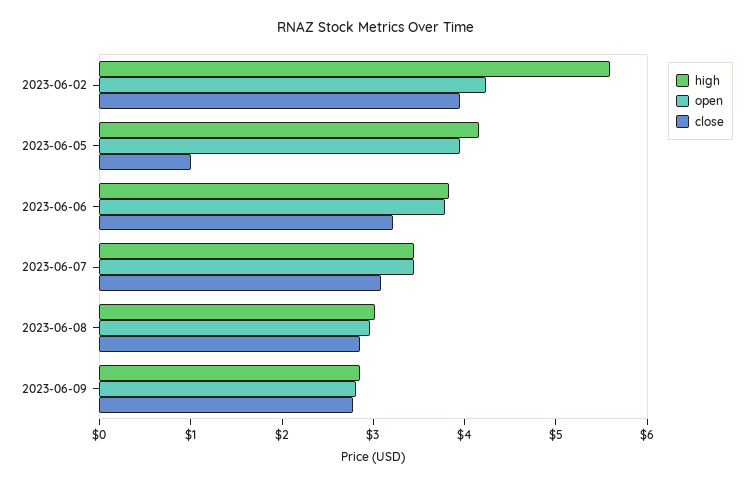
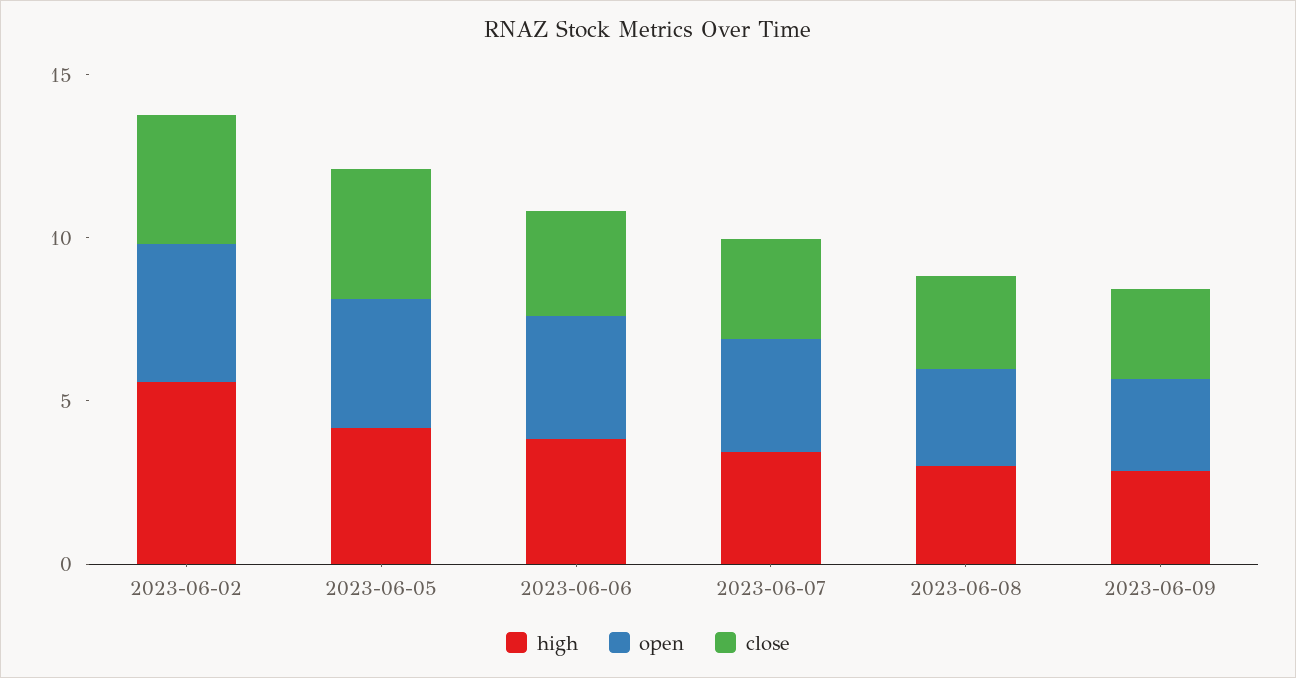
  {
    "high": {
      "2023-06-02": 5.6,
      "2023-06-05": 4.2,
      "2023-06-06": 3.8,
      "2023-06-07": 3.4,
      "2023-06-08": 3,
      "2023-06-09": 2.8
    },
    "open": {
      "2023-06-02": 4.2,
      "2023-06-05": 4,
      "2023-06-06": 3.8,
      "2023-06-07": 3.4,
      "2023-06-08": 3,
      "2023-06-09": 2.8
    },
    "close": {
      "2023-06-02": 4,
-     "2023-06-05": 1,
+     "2023-06-05": 4,
      "2023-06-06": 3.2,
      "2023-06-07": 3,
      "2023-06-08": 2.8,
      "2023-06-09": 2.8
    }
  }

